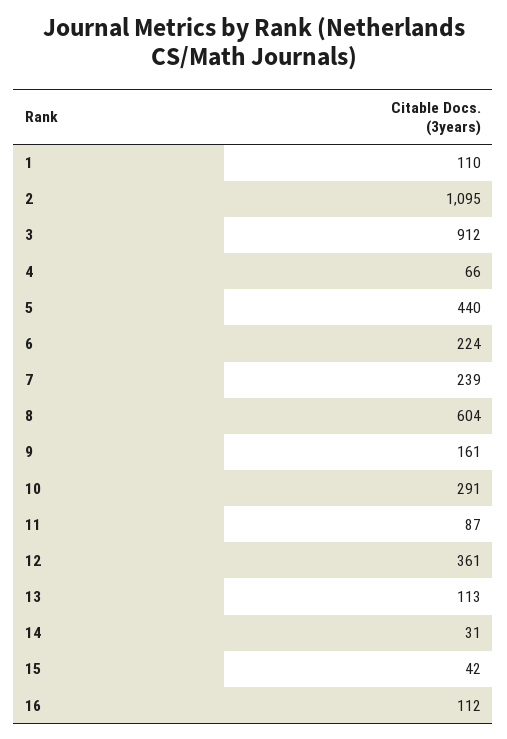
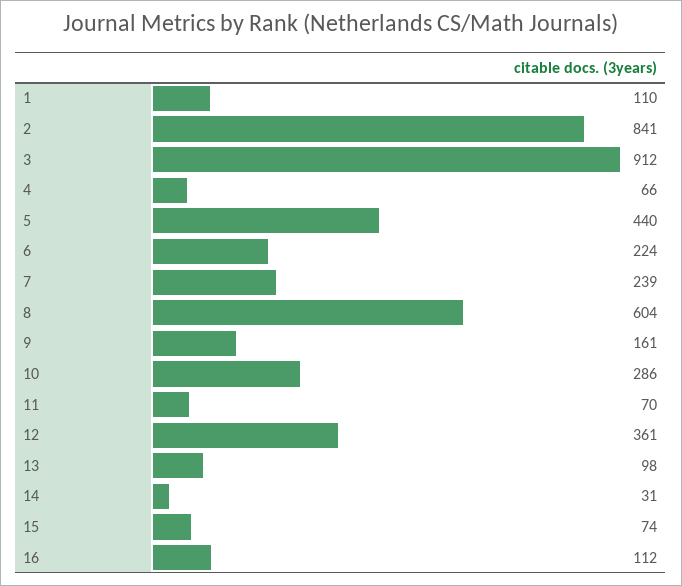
  {
    "1": 110,
-   "2": 1095,
+   "2": 841,
    "3": 912,
    "4": 66,
    "5": 440,
    "6": 224,
    "7": 239,
    "8": 604,
    "9": 161,
-   "10": 291,
+   "10": 286,
-   "11": 87,
+   "11": 70,
    "12": 361,
-   "13": 113,
+   "13": 98,
    "14": 31,
-   "15": 42,
+   "15": 74,
    "16": 112
  }

